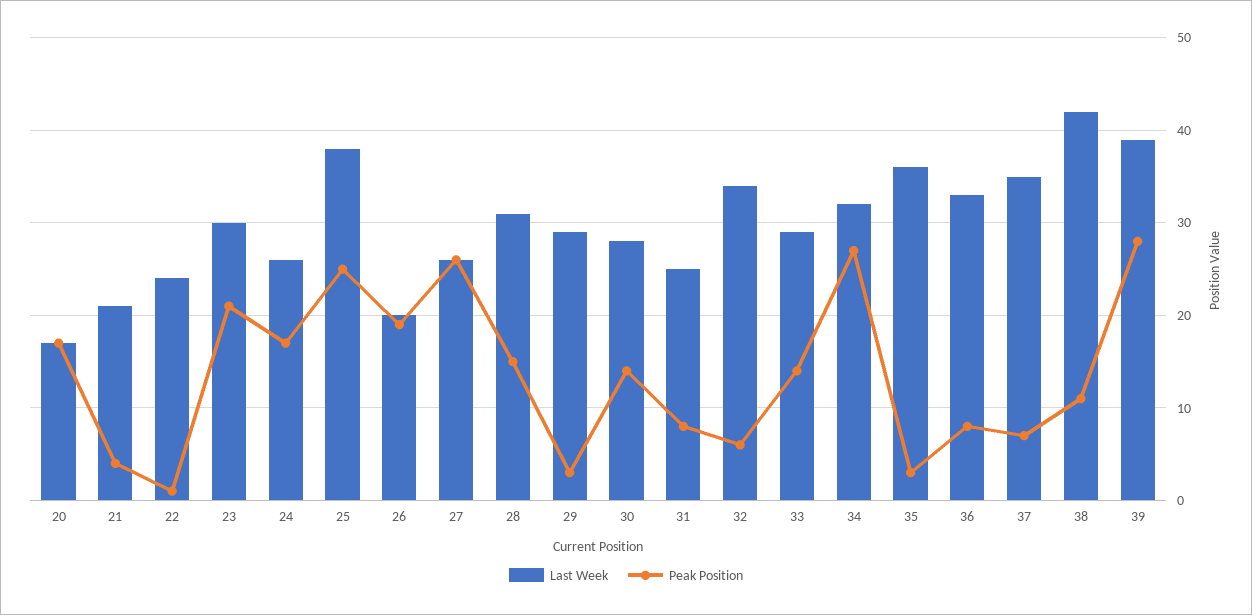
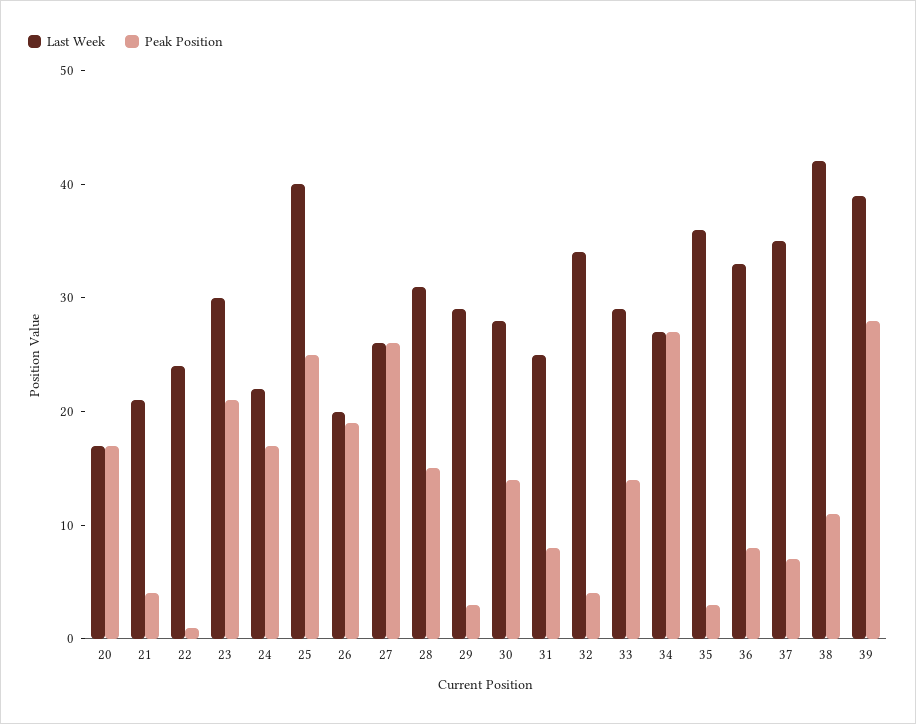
  {
    "Last Week": {
      "20": 17,
      "21": 21,
      "22": 24,
      "23": 30,
-     "24": 26,
+     "24": 22,
-     "25": 38,
+     "25": 40,
      "26": 20,
      "27": 26,
      "28": 31,
      "29": 29,
      "30": 28,
      "31": 25,
      "32": 34,
      "33": 29,
-     "34": 32,
+     "34": 27,
      "35": 36,
      "36": 33,
      "37": 35,
      "38": 42,
      "39": 39
    },
    "Peak Position": {
      "20": 17,
      "21": 4,
      "22": 1,
      "23": 21,
      "24": 17,
      "25": 25,
      "26": 19,
      "27": 26,
      "28": 15,
      "29": 3,
      "30": 14,
      "31": 8,
-     "32": 6,
+     "32": 4,
      "33": 14,
      "34": 27,
      "35": 3,
      "36": 8,
      "37": 7,
      "38": 11,
      "39": 28
    }
  }

